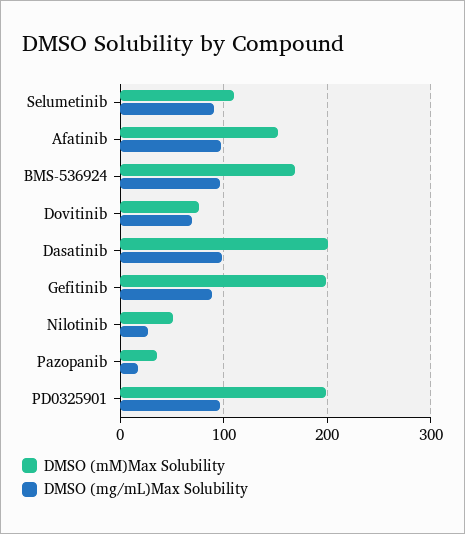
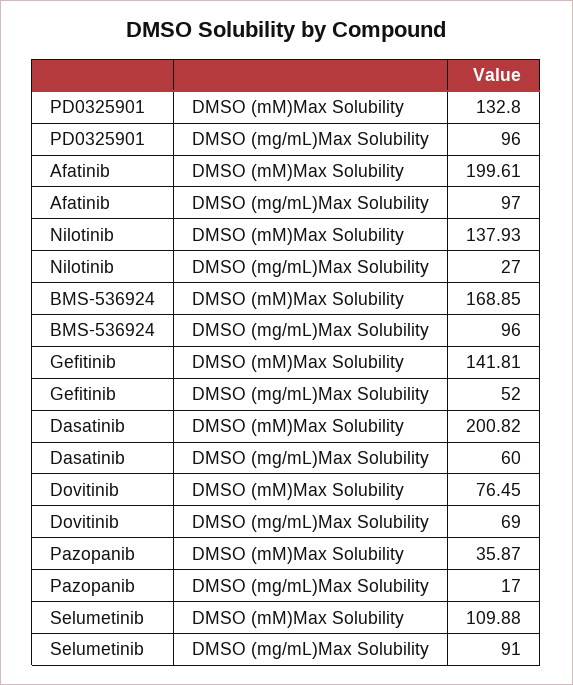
  {
    "DMSO (mM)Max Solubility": {
      "Selumetinib": 109.88,
-     "Afatinib": 150,
+     "Afatinib": 199.61,
      "BMS-536924": 168.85,
      "Dovitinib": 76.45,
      "Dasatinib": 200.82,
-     "Gefitinib": 200,
+     "Gefitinib": 141.81,
-     "Nilotinib": 50,
+     "Nilotinib": 137.93,
      "Pazopanib": 35.87,
-     "PD0325901": 200
+     "PD0325901": 132.8
    },
    "DMSO (mg/mL)Max Solubility": {
      "Selumetinib": 91,
      "Afatinib": 97,
      "BMS-536924": 96,
      "Dovitinib": 69,
-     "Dasatinib": 100,
+     "Dasatinib": 60,
-     "Gefitinib": 90,
+     "Gefitinib": 52,
      "Nilotinib": 27,
      "Pazopanib": 17,
      "PD0325901": 96
    }
  }

